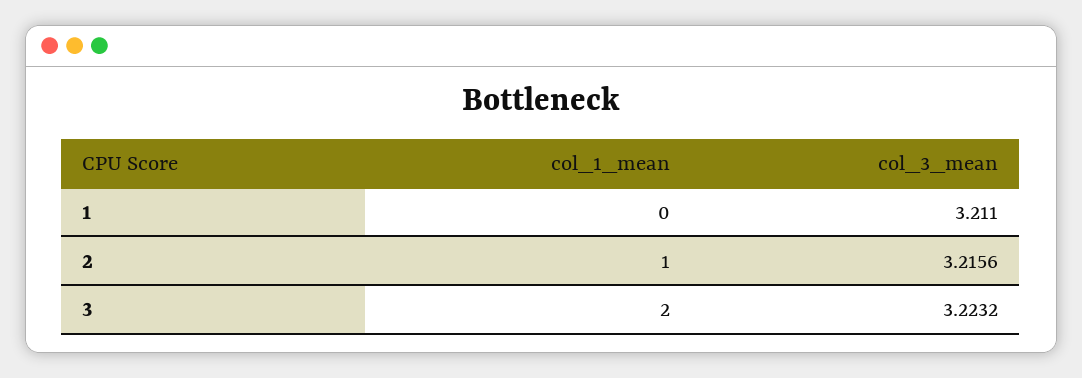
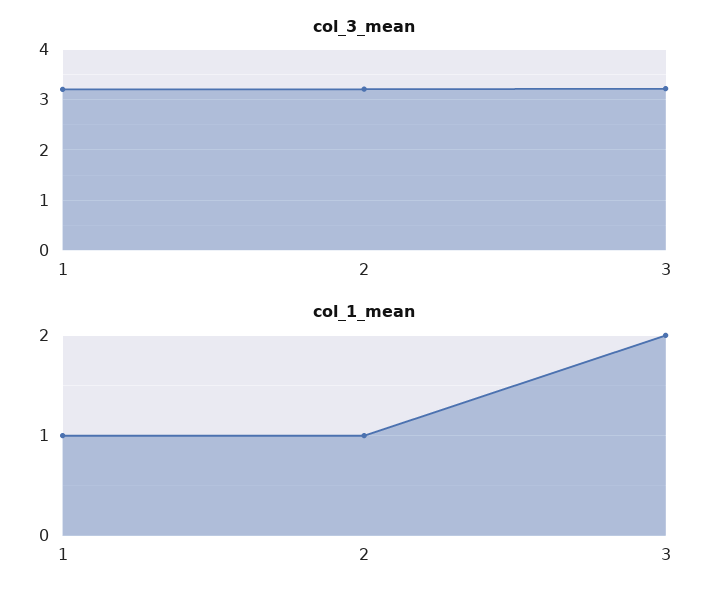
  {
    "col_1_mean": {
-     "1": 0,
+     "1": 1,
      "2": 1,
      "3": 2
    },
    "col_3_mean": {
      "1": 3.211,
      "2": 3.2156,
      "3": 3.2232
    }
  }

